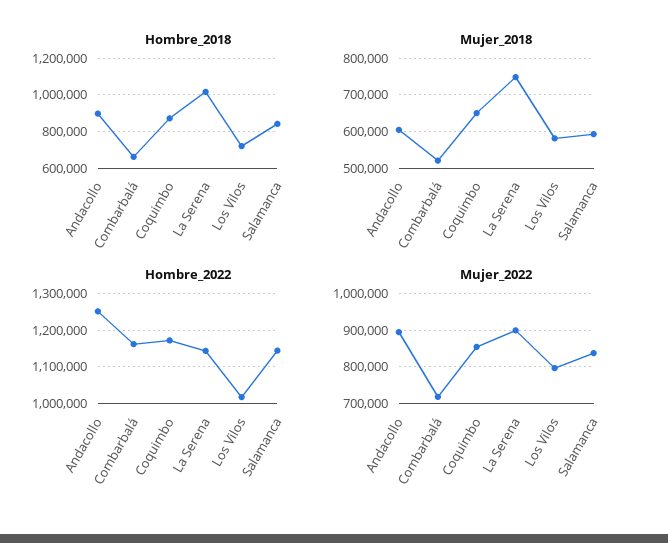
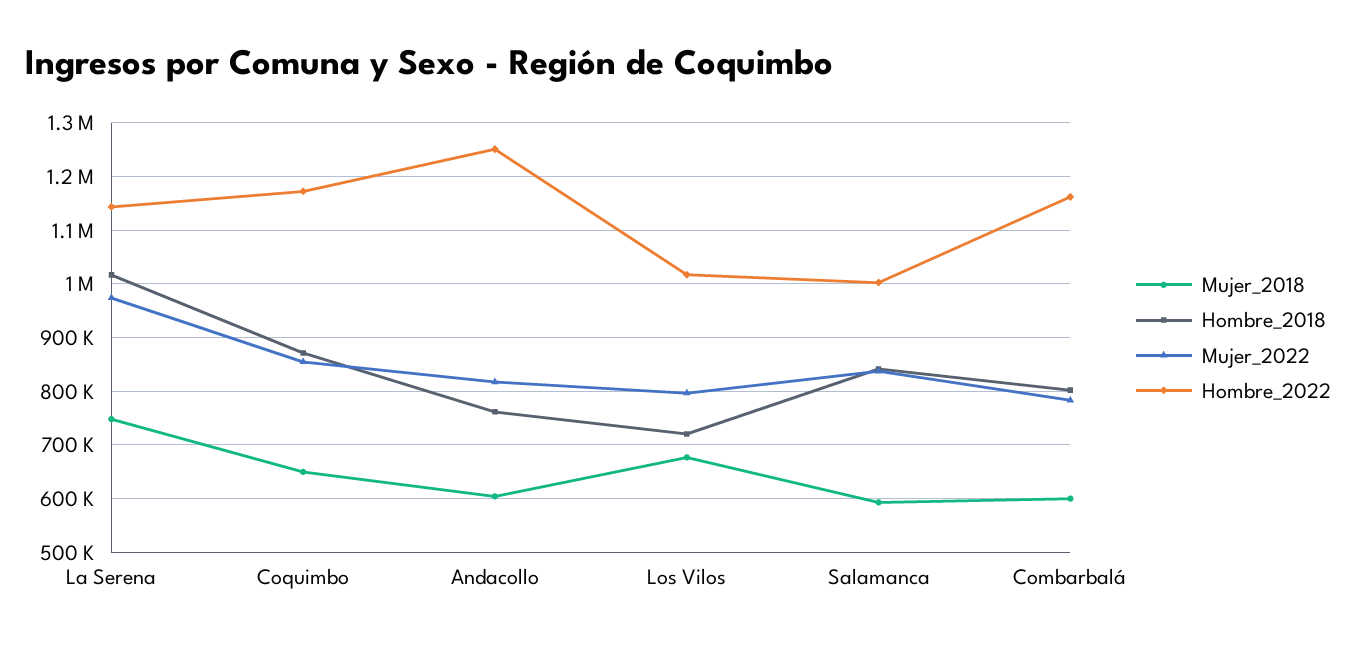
  {
    "Hombre_2018": {
-     "Andacollo": 900000,
+     "Andacollo": 760000,
-     "Combarbalá": 650000,
+     "Combarbalá": 800000,
      "Coquimbo": 880000,
      "La Serena": 1020000,
      "Los Vilos": 720000,
      "Salamanca": 840000
    },
    "Mujer_2018": {
      "Andacollo": 600000,
-     "Combarbalá": 520000,
+     "Combarbalá": 600000,
      "Coquimbo": 640000,
      "La Serena": 740000,
-     "Los Vilos": 580000,
+     "Los Vilos": 680000,
      "Salamanca": 600000
    },
    "Hombre_2022": {
      "Andacollo": 1260000,
      "Combarbalá": 1160000,
      "Coquimbo": 1180000,
      "La Serena": 1140000,
      "Los Vilos": 1020000,
-     "Salamanca": 1140000
+     "Salamanca": 1000000
    },
    "Mujer_2022": {
-     "Andacollo": 900000,
+     "Andacollo": 820000,
-     "Combarbalá": 720000,
+     "Combarbalá": 780000,
      "Coquimbo": 860000,
-     "La Serena": 900000,
+     "La Serena": 980000,
      "Los Vilos": 800000,
      "Salamanca": 840000
    }
  }

